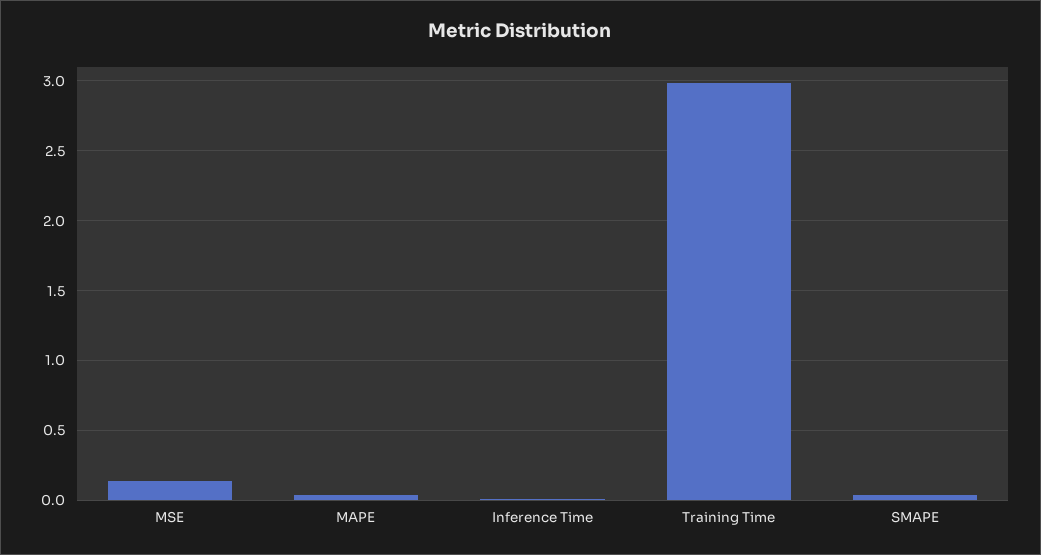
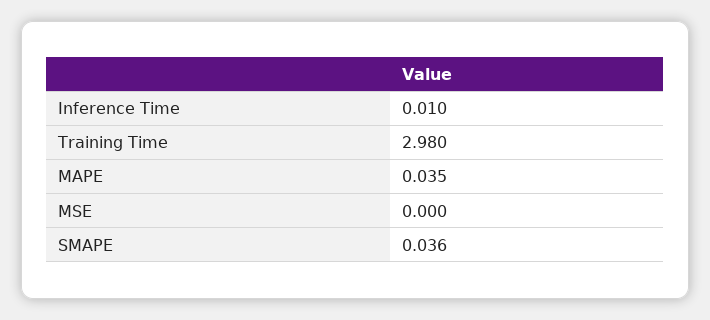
  {
-   "MSE": 0.15,
+   "MSE": 0,
    "MAPE": 0.035,
    "Inference Time": 0.01,
    "Training Time": 2.98,
    "SMAPE": 0.036
  }

